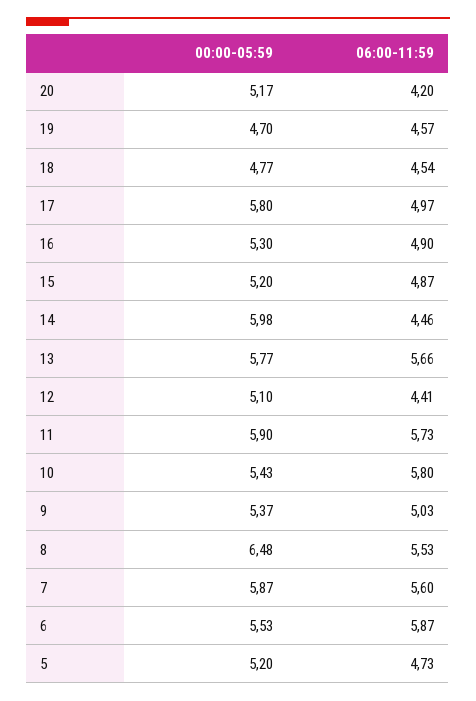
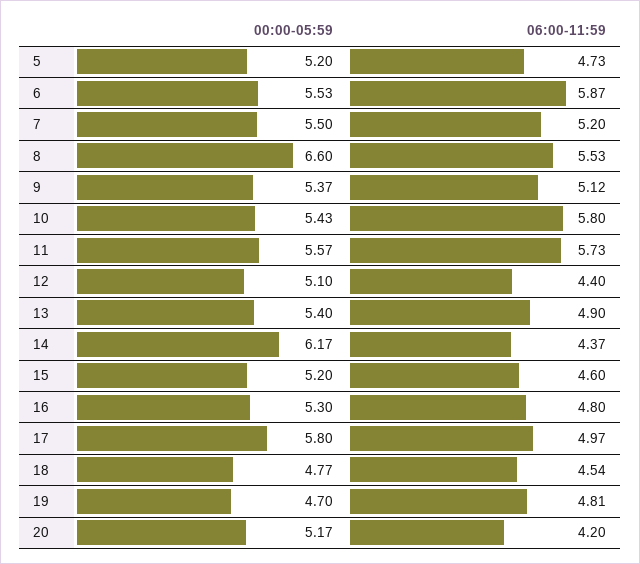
  {
    "00:00-05:59": {
      "20": 5.17,
      "19": 4.7,
      "18": 4.77,
      "17": 5.8,
      "16": 5.3,
      "15": 5.2,
-     "14": 5.98,
+     "14": 6.17,
-     "13": 5.77,
+     "13": 5.4,
      "12": 5.1,
-     "11": 5.9,
+     "11": 5.57,
      "10": 5.43,
      "9": 5.37,
-     "8": 6.48,
+     "8": 6.6,
-     "7": 5.87,
+     "7": 5.5,
      "6": 5.53,
      "5": 5.2
    },
    "06:00-11:59": {
      "20": 4.2,
-     "19": 4.57,
+     "19": 4.81,
      "18": 4.54,
      "17": 4.97,
-     "16": 4.9,
+     "16": 4.8,
-     "15": 4.87,
+     "15": 4.6,
-     "14": 4.46,
+     "14": 4.37,
-     "13": 5.66,
+     "13": 4.9,
-     "12": 4.41,
+     "12": 4.4,
      "11": 5.73,
      "10": 5.8,
-     "9": 5.03,
+     "9": 5.12,
      "8": 5.53,
-     "7": 5.6,
+     "7": 5.2,
      "6": 5.87,
      "5": 4.73
    }
  }

